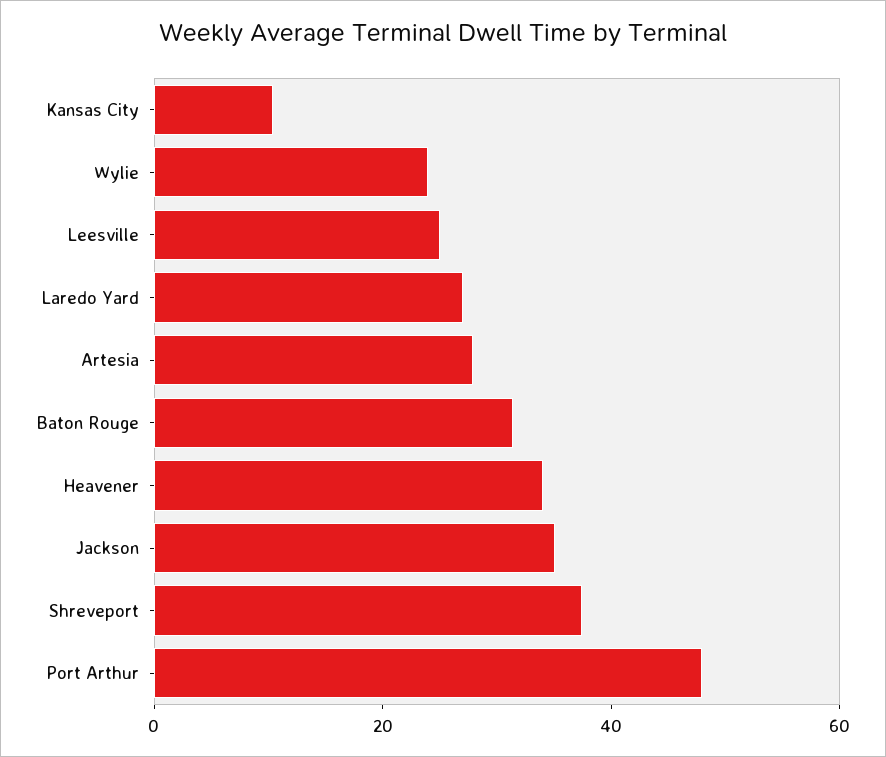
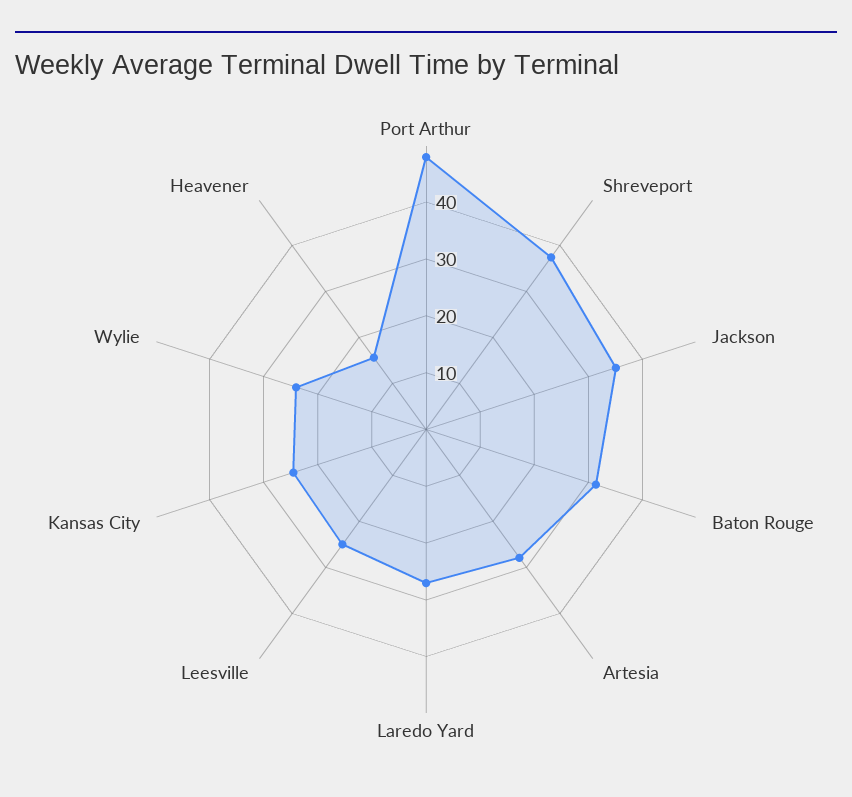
  {
-   "Kansas City": 10,
+   "Kansas City": 24,
    "Wylie": 24,
    "Leesville": 26,
    "Laredo Yard": 28,
    "Artesia": 28,
    "Baton Rouge": 32,
-   "Heavener": 35,
+   "Heavener": 16,
    "Jackson": 36,
    "Shreveport": 38,
    "Port Arthur": 48
  }

